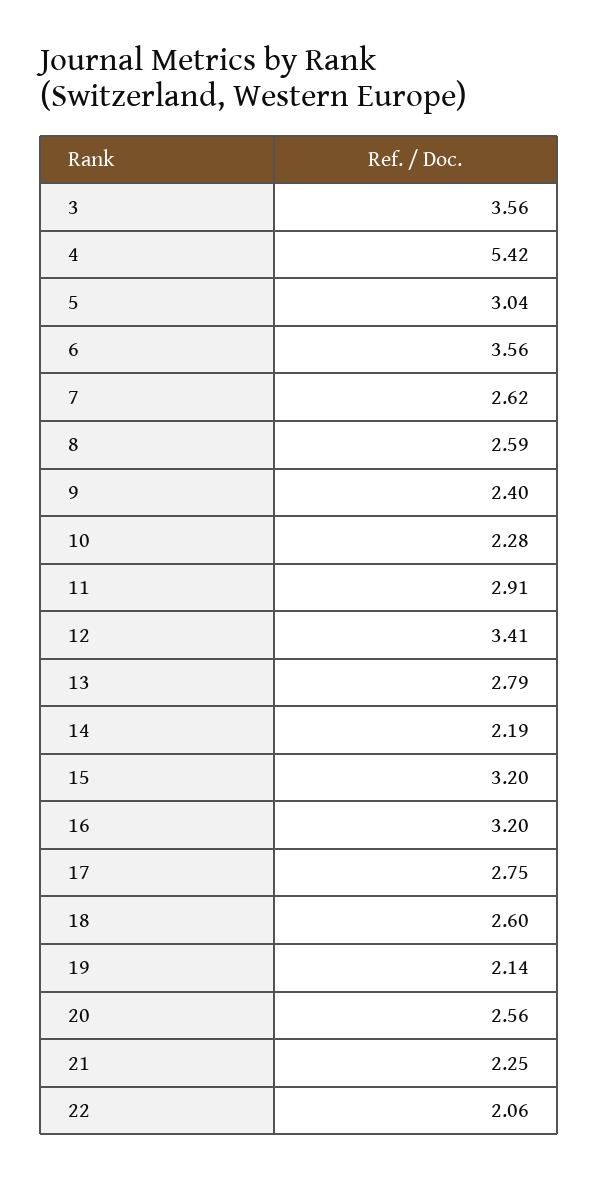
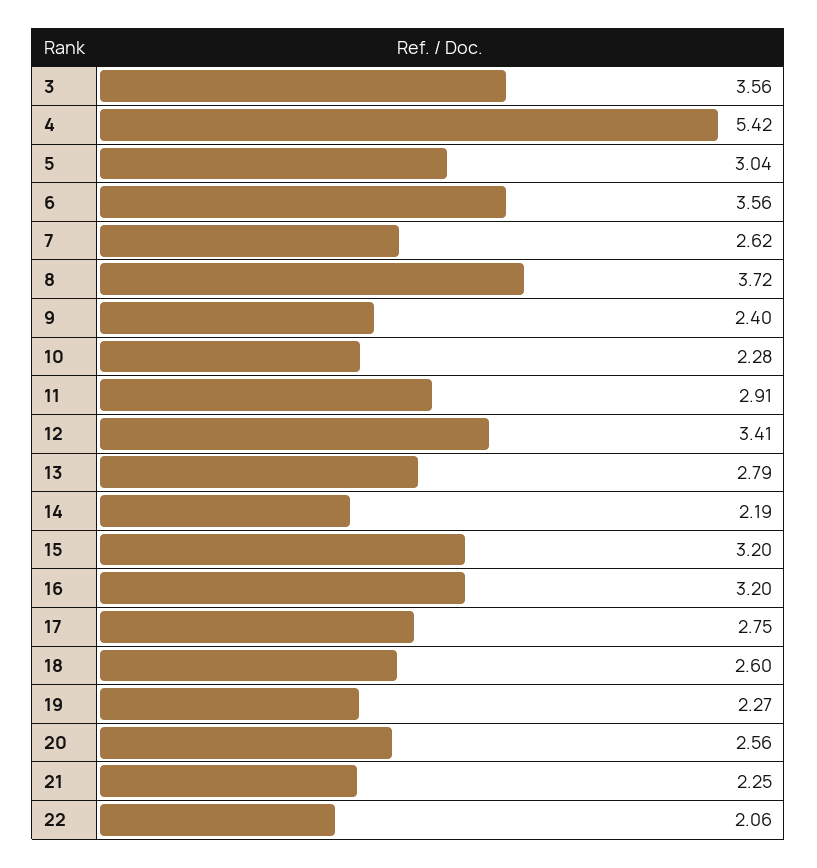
  {
    "3": 3.56,
    "4": 5.42,
    "5": 3.04,
    "6": 3.56,
    "7": 2.62,
-   "8": 2.59,
+   "8": 3.72,
    "9": 2.4,
    "10": 2.28,
    "11": 2.91,
    "12": 3.41,
    "13": 2.79,
    "14": 2.19,
    "15": 3.2,
    "16": 3.2,
    "17": 2.75,
    "18": 2.6,
-   "19": 2.14,
+   "19": 2.27,
    "20": 2.56,
    "21": 2.25,
    "22": 2.06
  }

